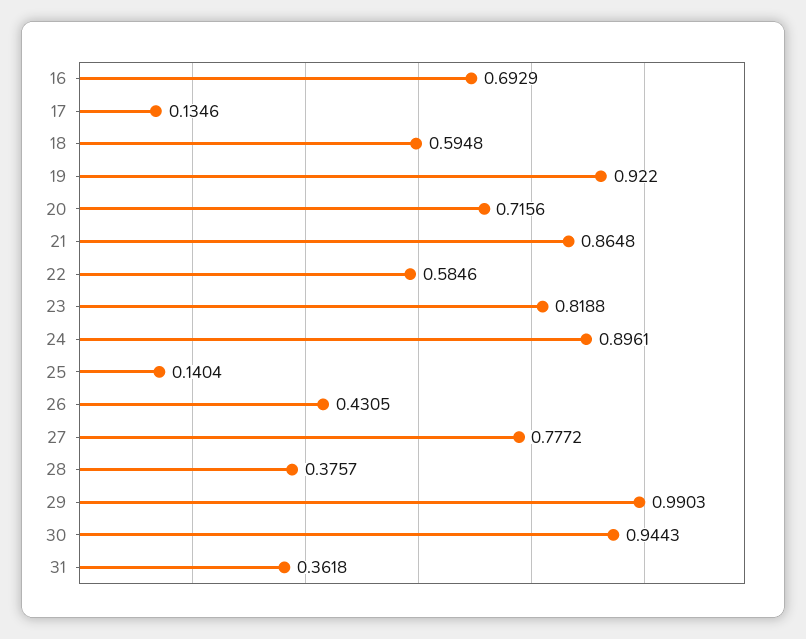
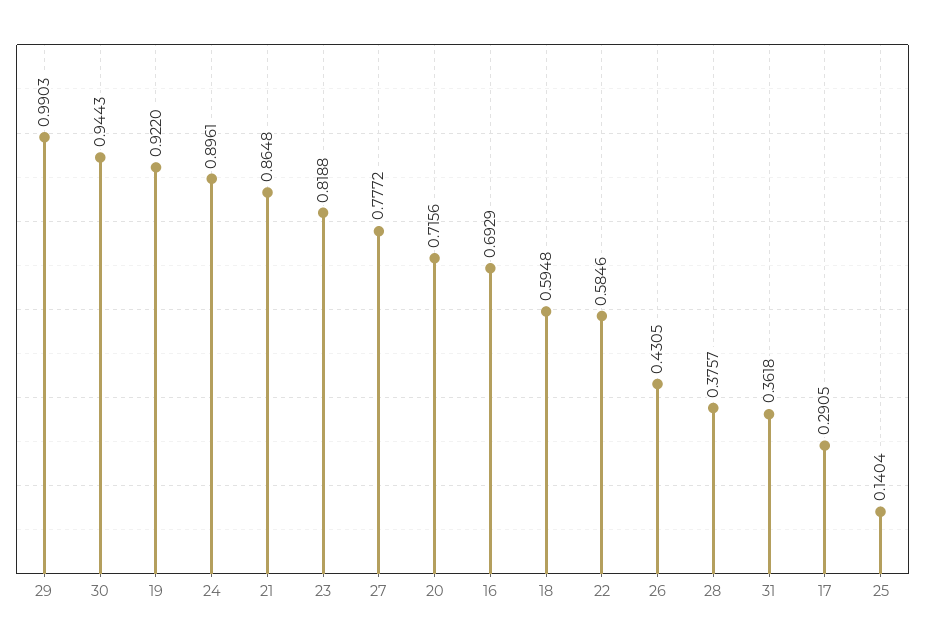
  {
    "16": 0.6929,
-   "17": 0.1346,
+   "17": 0.2905,
    "18": 0.5948,
    "19": 0.922,
    "20": 0.7156,
    "21": 0.8648,
    "22": 0.5846,
    "23": 0.8188,
    "24": 0.8961,
    "25": 0.1404,
    "26": 0.4305,
    "27": 0.7772,
    "28": 0.3757,
    "29": 0.9903,
    "30": 0.9443,
    "31": 0.3618
  }

